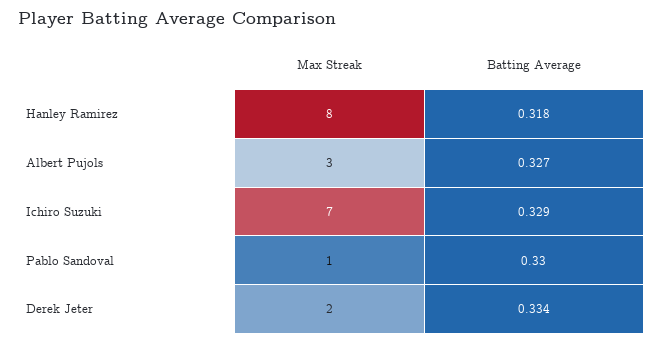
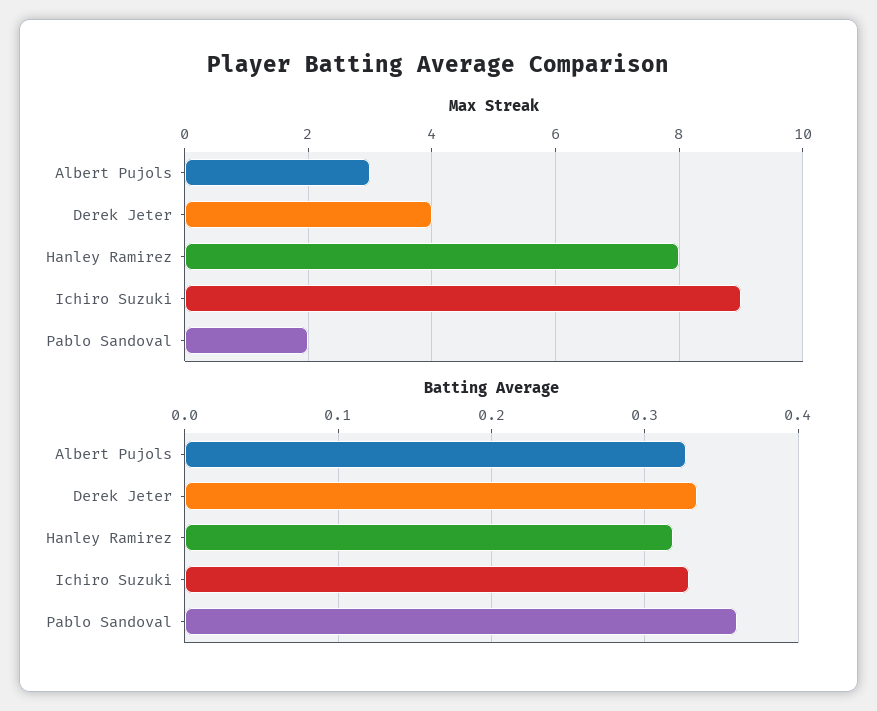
  {
    "Max Streak": {
      "Hanley Ramirez": 8,
      "Albert Pujols": 3,
-     "Ichiro Suzuki": 7,
+     "Ichiro Suzuki": 9,
-     "Pablo Sandoval": 1,
+     "Pablo Sandoval": 2,
-     "Derek Jeter": 2
+     "Derek Jeter": 4
    },
    "Batting Average": {
      "Hanley Ramirez": 0.318,
      "Albert Pujols": 0.327,
      "Ichiro Suzuki": 0.329,
-     "Pablo Sandoval": 0.33,
+     "Pablo Sandoval": 0.36,
      "Derek Jeter": 0.334
    }
  }

